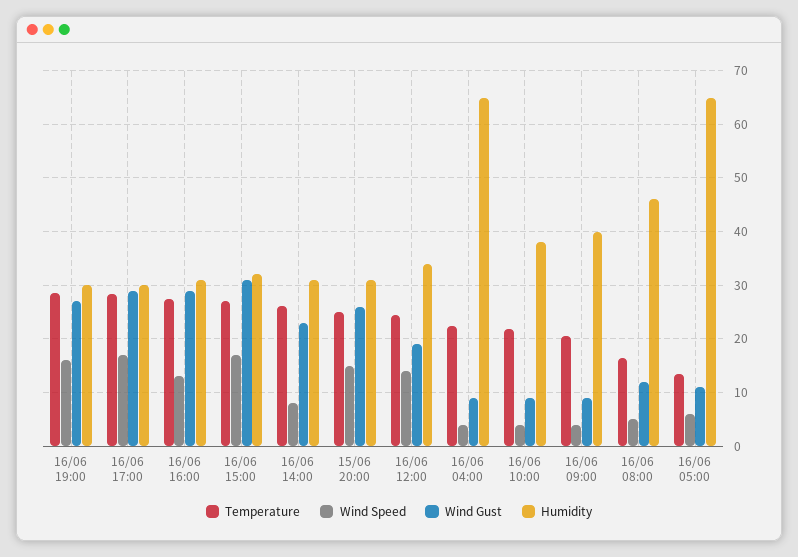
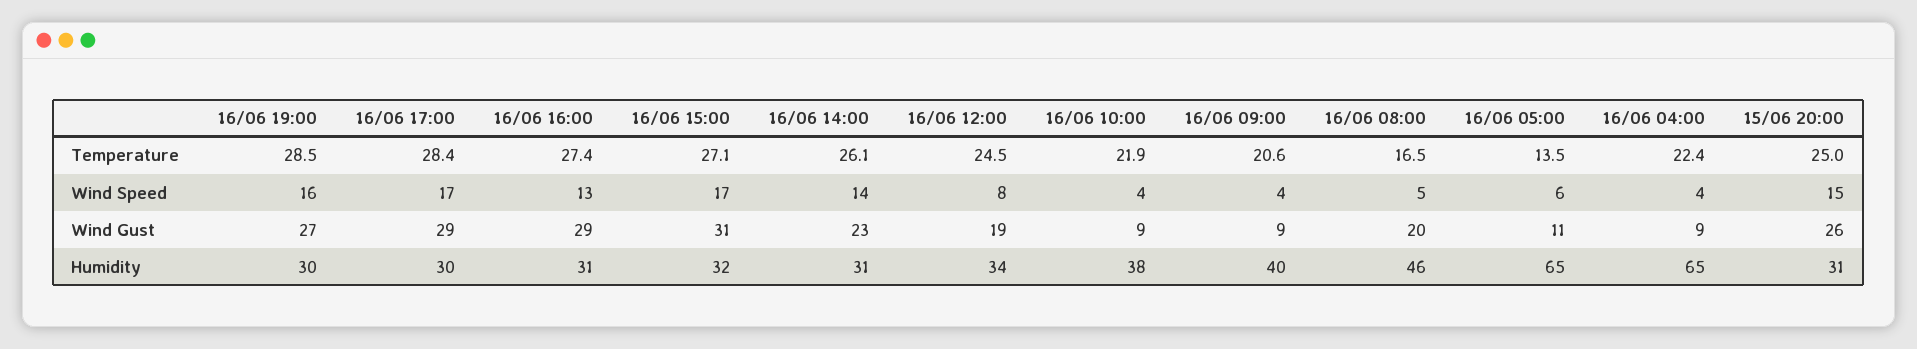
  {
    "Temperature": {
      "16/06 19:00": 28.5,
      "16/06 17:00": 28.4,
      "16/06 16:00": 27.4,
      "16/06 15:00": 27.1,
      "16/06 14:00": 26.1,
      "15/06 20:00": 25,
      "16/06 12:00": 24.5,
      "16/06 04:00": 22.4,
      "16/06 10:00": 21.9,
      "16/06 09:00": 20.6,
      "16/06 08:00": 16.5,
      "16/06 05:00": 13.5
    },
    "Wind Speed": {
      "16/06 19:00": 16,
      "16/06 17:00": 17,
      "16/06 16:00": 13,
      "16/06 15:00": 17,
-     "16/06 14:00": 8,
+     "16/06 14:00": 14,
      "15/06 20:00": 15,
-     "16/06 12:00": 14,
+     "16/06 12:00": 8,
      "16/06 04:00": 4,
      "16/06 10:00": 4,
      "16/06 09:00": 4,
      "16/06 08:00": 5,
      "16/06 05:00": 6
    },
    "Wind Gust": {
      "16/06 19:00": 27,
      "16/06 17:00": 29,
      "16/06 16:00": 29,
      "16/06 15:00": 31,
      "16/06 14:00": 23,
      "15/06 20:00": 26,
      "16/06 12:00": 19,
      "16/06 04:00": 9,
      "16/06 10:00": 9,
      "16/06 09:00": 9,
-     "16/06 08:00": 12,
+     "16/06 08:00": 20,
      "16/06 05:00": 11
    },
    "Humidity": {
      "16/06 19:00": 30,
      "16/06 17:00": 30,
      "16/06 16:00": 31,
      "16/06 15:00": 32,
      "16/06 14:00": 31,
      "15/06 20:00": 31,
      "16/06 12:00": 34,
      "16/06 04:00": 65,
      "16/06 10:00": 38,
      "16/06 09:00": 40,
      "16/06 08:00": 46,
      "16/06 05:00": 65
    }
  }

